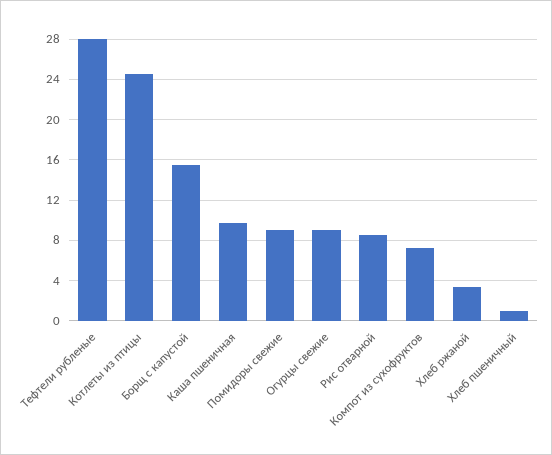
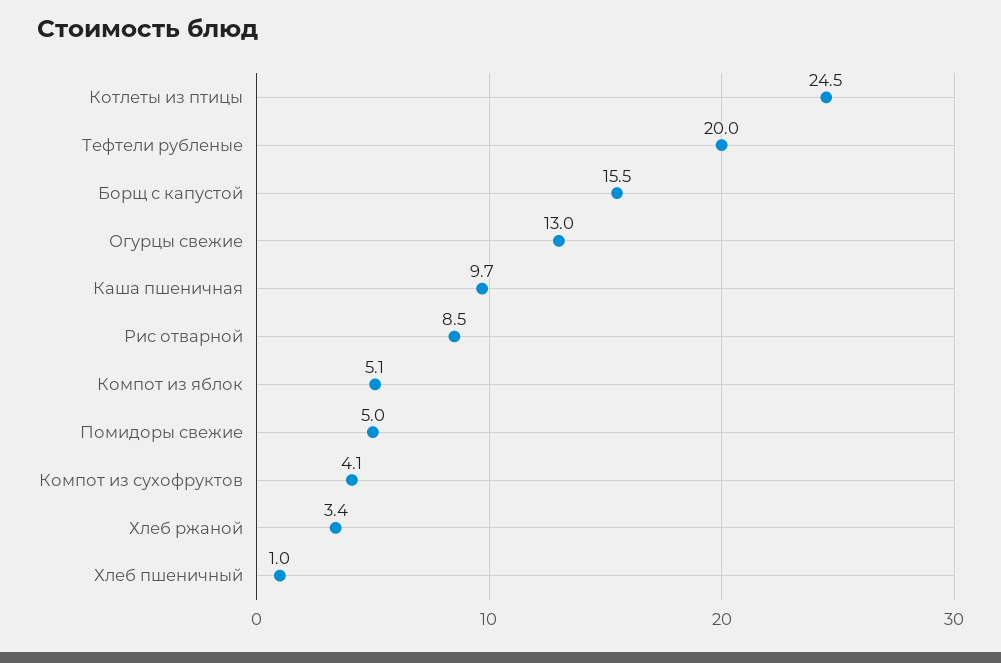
  {
-   "Тефтели рубленые": 28,
+   "Тефтели рубленые": 20,
    "Котлеты из птицы": 24.5,
    "Борщ с капустой": 15.5,
    "Каша пшеничная": 9.7,
-   "Помидоры свежие": 9,
+   "Помидоры свежие": 5,
-   "Огурцы свежие": 9,
+   "Огурцы свежие": 13,
    "Рис отварной": 8.5,
-   "Компот из сухофруктов": 7,
+   "Компот из сухофруктов": 4.1,
    "Хлеб ржаной": 3.4,
-   "Хлеб пшеничный": 1
+   "Хлеб пшеничный": 1,
+   "Компот из яблок": 5.1
  }

